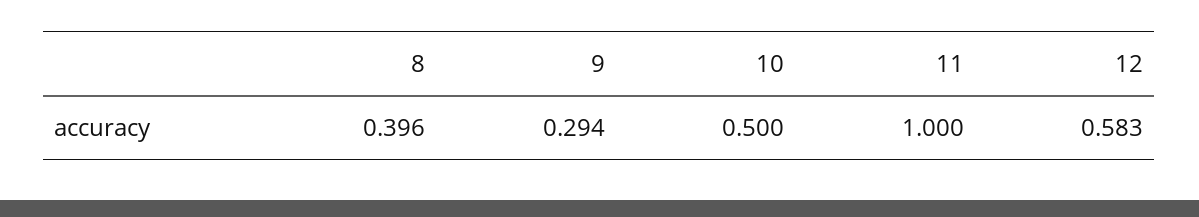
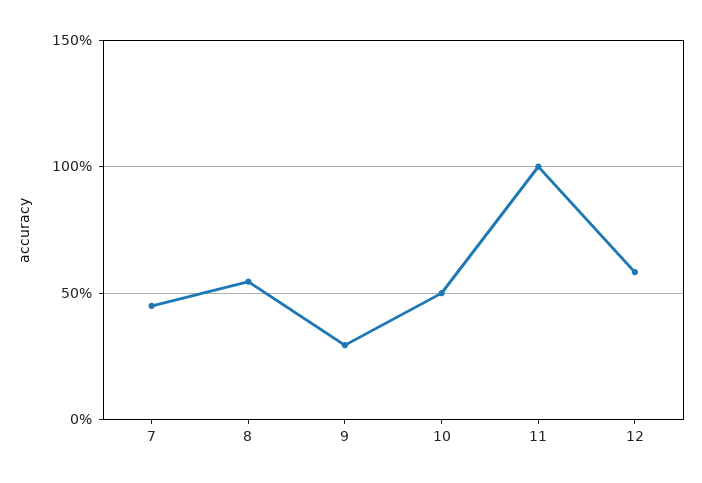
  {
-   "8": 0.396,
+   "8": 0.55,
    "9": 0.294,
    "10": 0.5,
    "11": 1,
-   "12": 0.583
+   "12": 0.583,
+   "7": 0.45
  }

